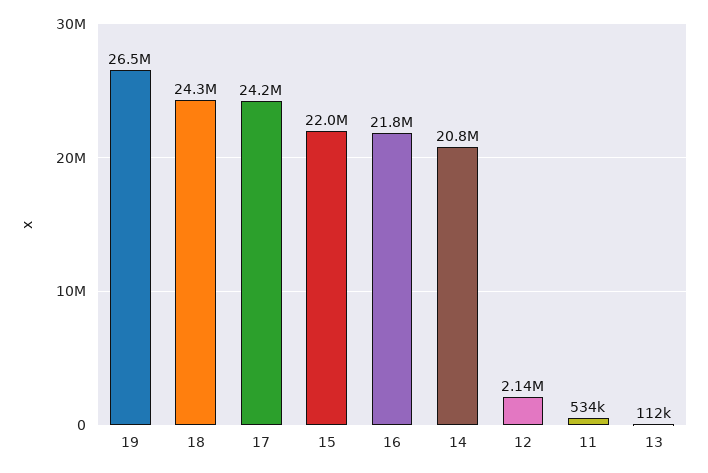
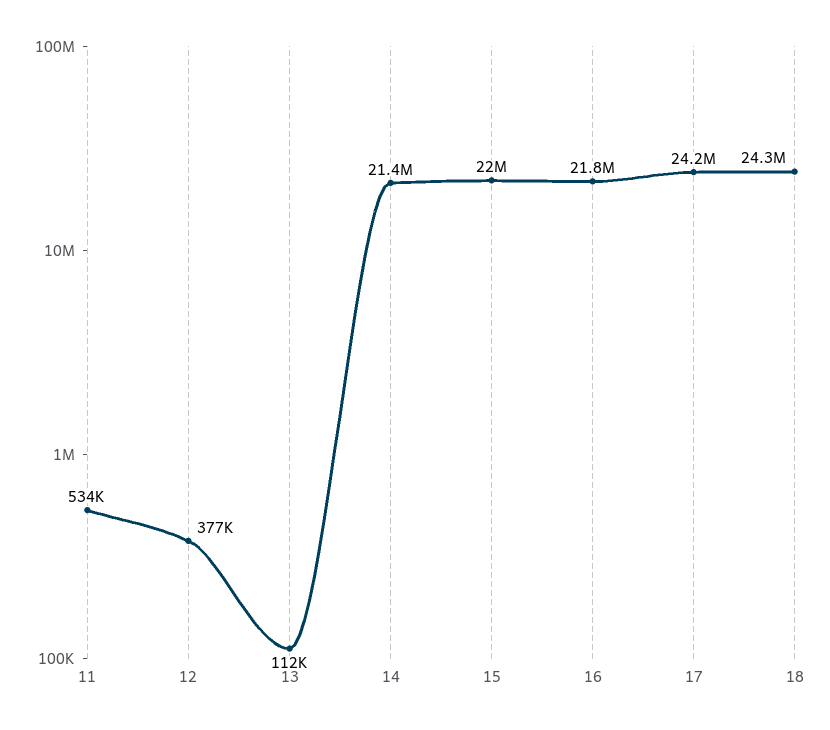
  {
-   "19": 26500000,
    "18": 24300000,
    "17": 24200000,
    "15": 22000000,
    "16": 21800000,
-   "14": 20800000,
+   "14": 21400000,
-   "12": 2140000,
+   "12": 377000,
    "11": 534000,
    "13": 112000
  }

